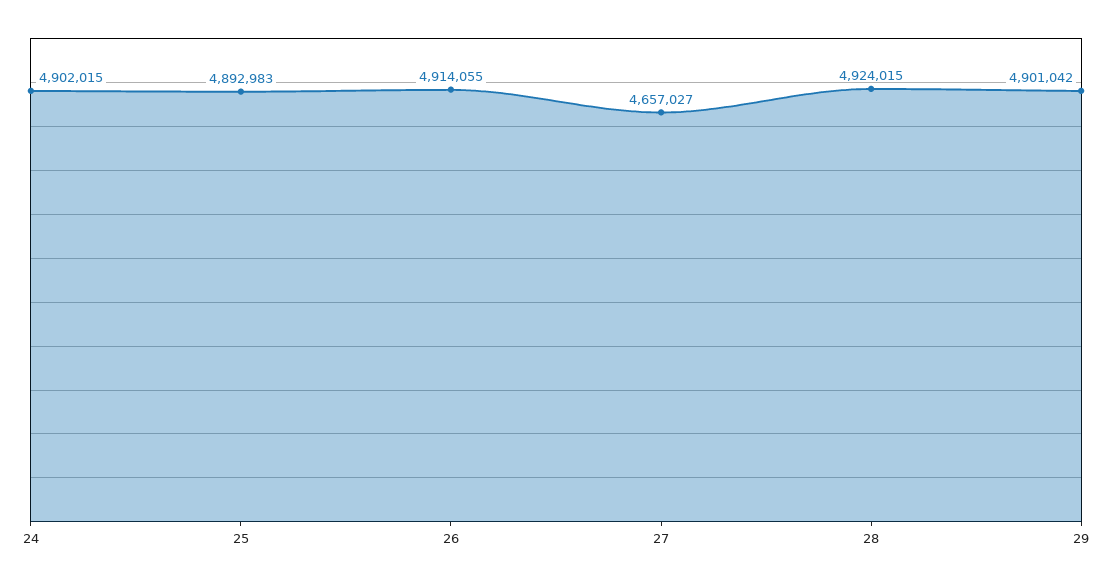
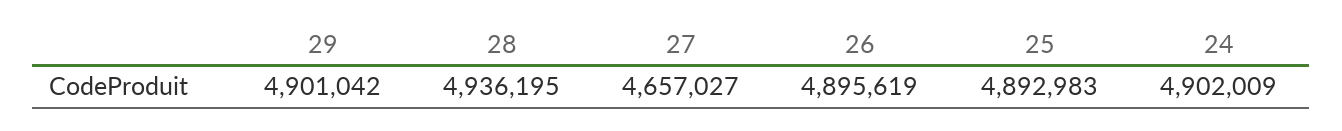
  {
-   "24": 4902015,
+   "24": 4902009,
    "25": 4892983,
-   "26": 4914055,
+   "26": 4895619,
    "27": 4657027,
-   "28": 4924015,
+   "28": 4936195,
    "29": 4901042
  }

